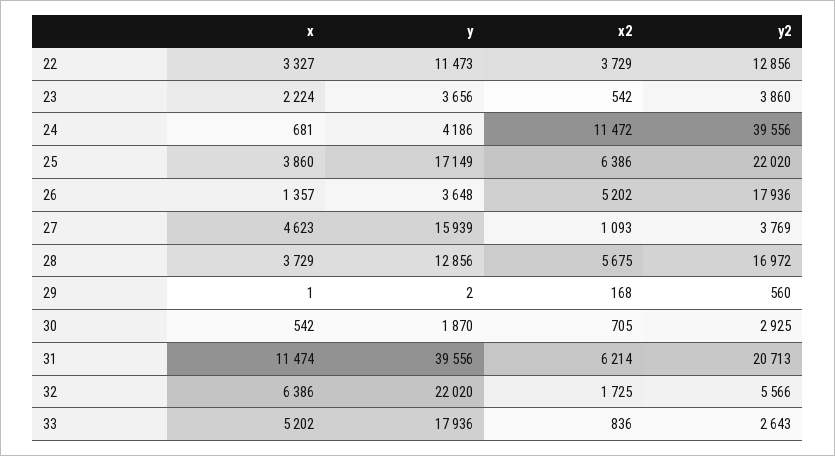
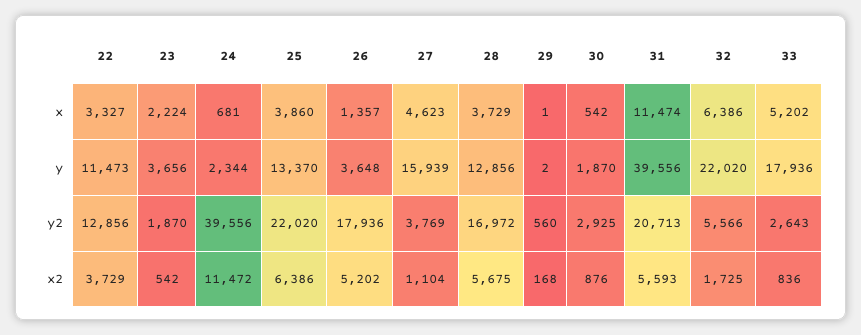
  {
    "x": {
      "22": 3327,
      "23": 2224,
      "24": 681,
      "25": 3860,
      "26": 1357,
      "27": 4623,
      "28": 3729,
      "29": 1,
      "30": 542,
      "31": 11474,
      "32": 6386,
      "33": 5202
    },
    "y": {
      "22": 11473,
      "23": 3656,
-     "24": 4186,
+     "24": 2344,
-     "25": 17149,
+     "25": 13370,
      "26": 3648,
      "27": 15939,
      "28": 12856,
      "29": 2,
      "30": 1870,
      "31": 39556,
      "32": 22020,
      "33": 17936
    },
    "x2": {
      "22": 3729,
      "23": 542,
      "24": 11472,
      "25": 6386,
      "26": 5202,
-     "27": 1093,
+     "27": 1104,
      "28": 5675,
      "29": 168,
-     "30": 705,
+     "30": 876,
-     "31": 6214,
+     "31": 5593,
      "32": 1725,
      "33": 836
    },
    "y2": {
      "22": 12856,
-     "23": 3860,
+     "23": 1870,
      "24": 39556,
      "25": 22020,
      "26": 17936,
      "27": 3769,
      "28": 16972,
      "29": 560,
      "30": 2925,
      "31": 20713,
      "32": 5566,
      "33": 2643
    }
  }

